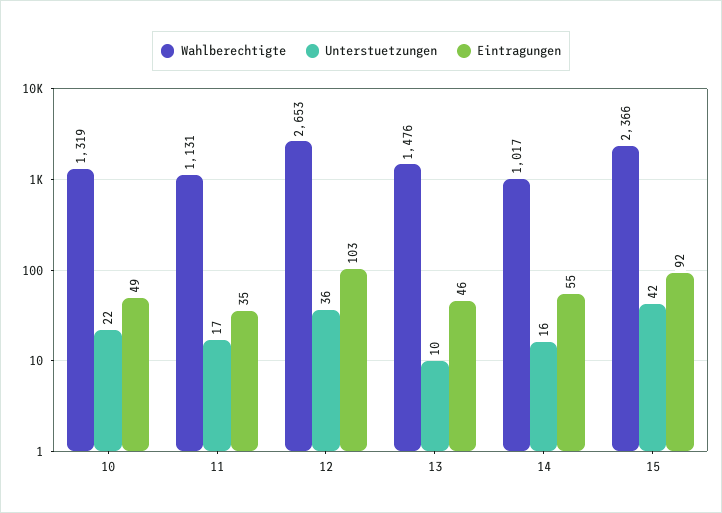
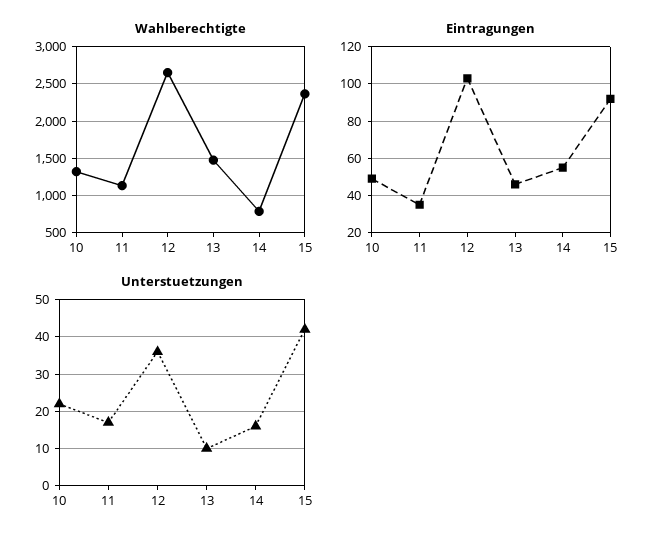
  {
    "Wahlberechtigte": {
      "10": 1319,
      "11": 1131,
      "12": 2653,
      "13": 1476,
-     "14": 1017,
+     "14": 800,
      "15": 2366
    },
    "Unterstuetzungen": {
      "10": 22,
      "11": 17,
      "12": 36,
      "13": 10,
      "14": 16,
      "15": 42
    },
    "Eintragungen": {
      "10": 49,
      "11": 35,
      "12": 103,
      "13": 46,
      "14": 55,
      "15": 92
    }
  }

